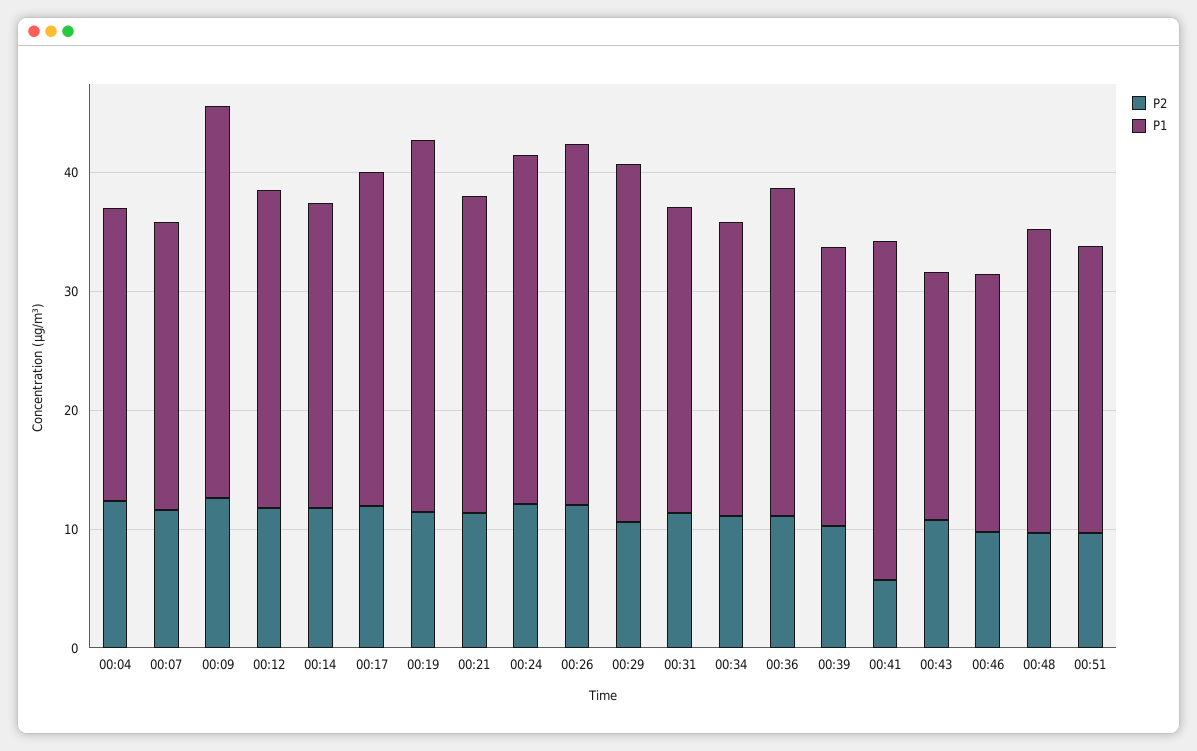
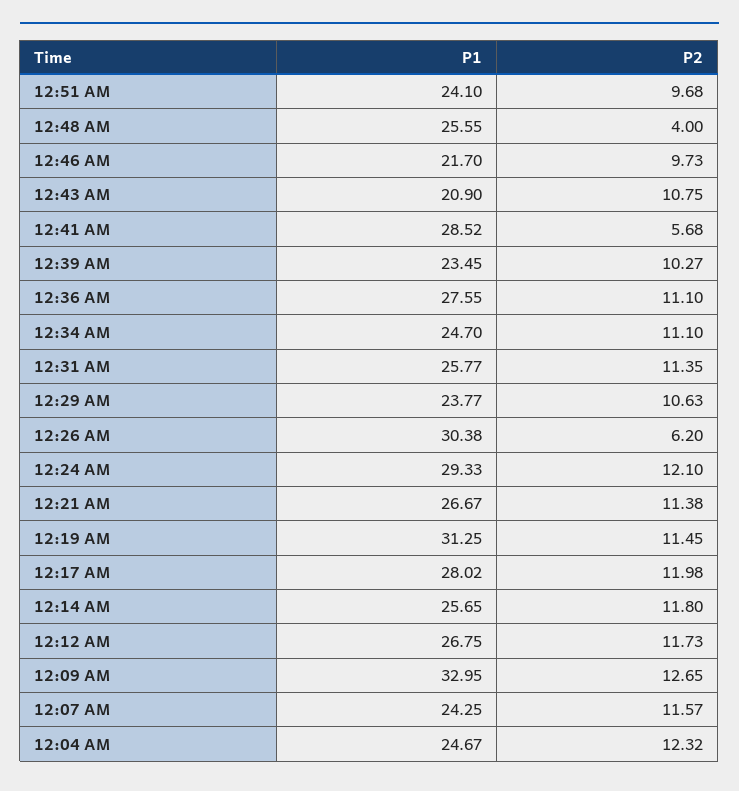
  {
    "P2": {
      "00:04": 12.32,
      "00:07": 11.57,
      "00:09": 12.65,
      "00:12": 11.73,
      "00:14": 11.8,
      "00:17": 11.98,
      "00:19": 11.45,
      "00:21": 11.38,
      "00:24": 12.1,
-     "00:26": 12,
+     "00:26": 6.2,
      "00:29": 10.63,
      "00:31": 11.35,
      "00:34": 11.1,
      "00:36": 11.1,
      "00:39": 10.27,
      "00:41": 5.68,
      "00:43": 10.75,
      "00:46": 9.73,
-     "00:48": 10,
+     "00:48": 4,
      "00:51": 9.68
    },
    "P1": {
      "00:04": 24.67,
      "00:07": 24.25,
      "00:09": 32.95,
      "00:12": 26.75,
      "00:14": 25.65,
      "00:17": 28.02,
      "00:19": 31.25,
      "00:21": 26.67,
      "00:24": 29.33,
      "00:26": 30.38,
-     "00:29": 30,
+     "00:29": 23.77,
      "00:31": 25.77,
      "00:34": 24.7,
      "00:36": 27.55,
      "00:39": 23.45,
      "00:41": 28.52,
      "00:43": 20.9,
      "00:46": 21.7,
      "00:48": 25.55,
      "00:51": 24.1
    }
  }

